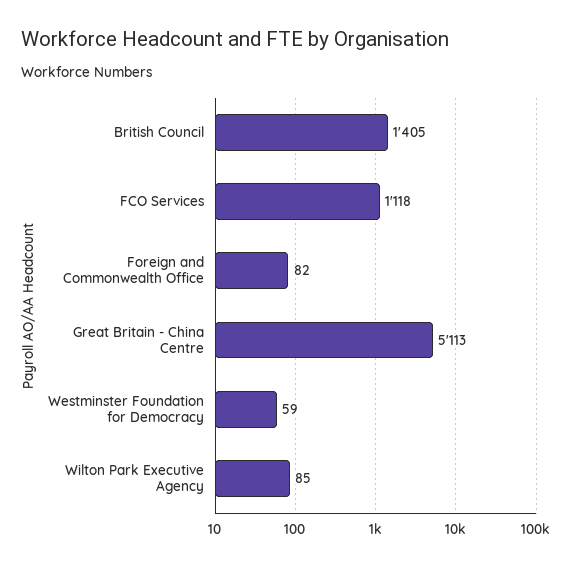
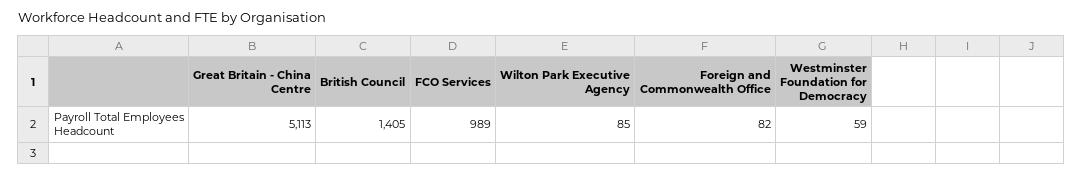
  {
    "British Council": 1405,
-   "FCO Services": 1118,
+   "FCO Services": 989,
    "Foreign and Commonwealth Office": 82,
    "Great Britain - China Centre": 5113,
    "Westminster Foundation for Democracy": 59,
    "Wilton Park Executive Agency": 85
  }

